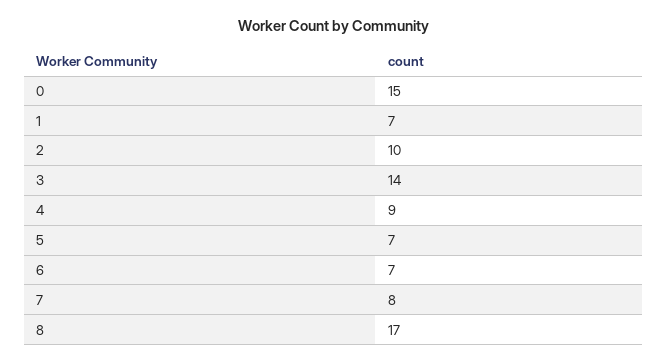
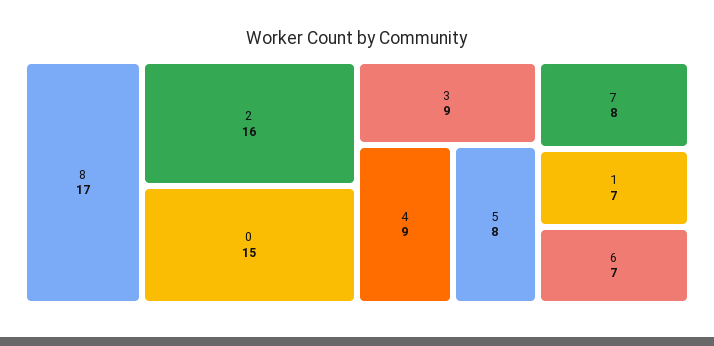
  {
    "0": 15,
    "1": 7,
-   "2": 10,
+   "2": 16,
-   "3": 14,
+   "3": 9,
    "4": 9,
-   "5": 7,
+   "5": 8,
    "6": 7,
    "7": 8,
    "8": 17
  }

